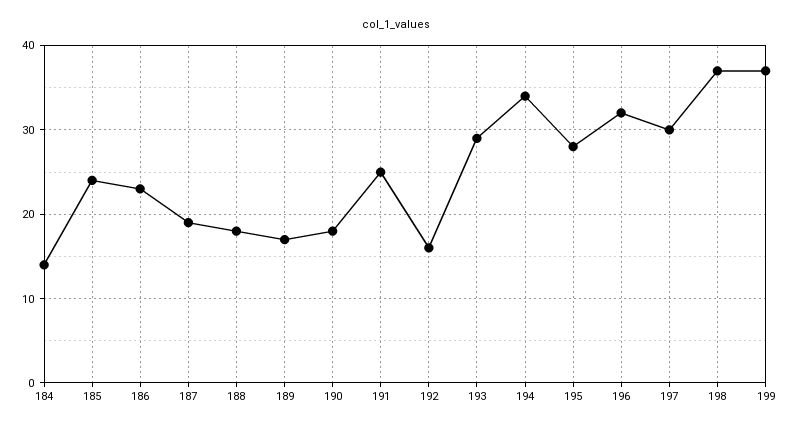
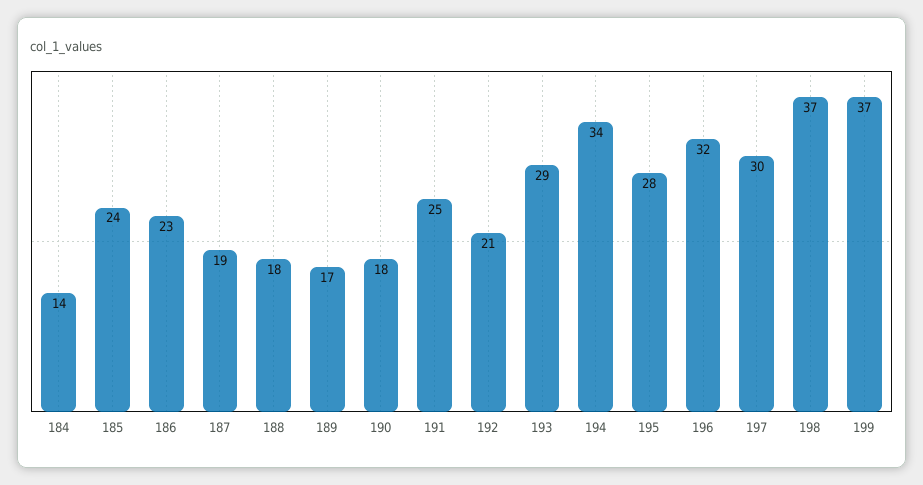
  {
    "184": 14,
    "185": 24,
    "186": 23,
    "187": 19,
    "188": 18,
    "189": 17,
    "190": 18,
    "191": 25,
-   "192": 16,
+   "192": 21,
    "193": 29,
    "194": 34,
    "195": 28,
    "196": 32,
    "197": 30,
    "198": 37,
    "199": 37
  }

